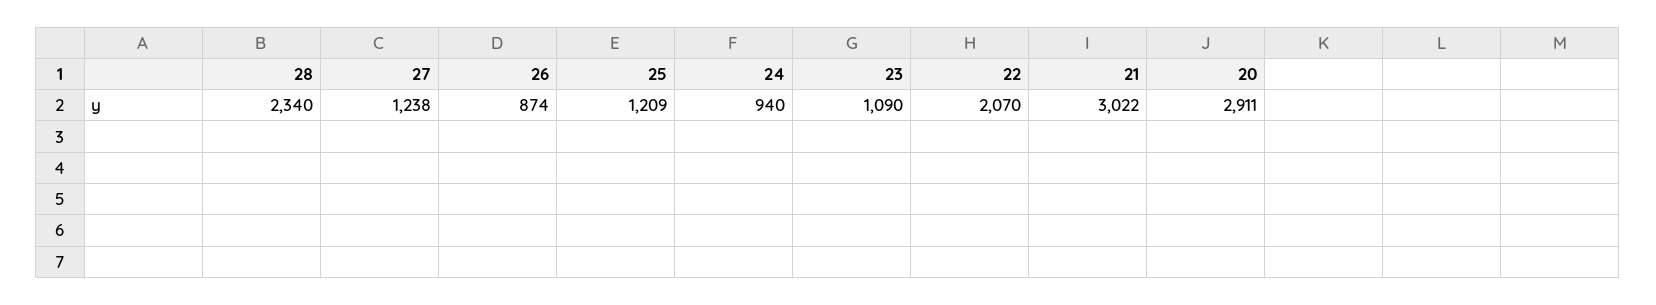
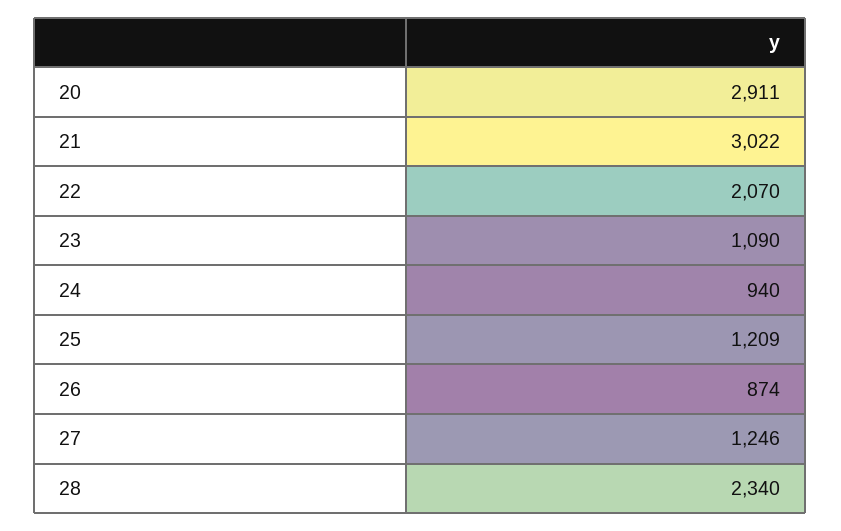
  {
    "28": 2340,
-   "27": 1238,
+   "27": 1246,
    "26": 874,
    "25": 1209,
    "24": 940,
    "23": 1090,
    "22": 2070,
    "21": 3022,
    "20": 2911
  }

